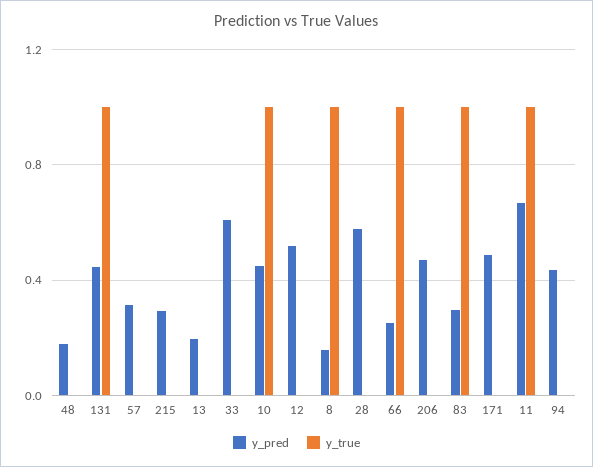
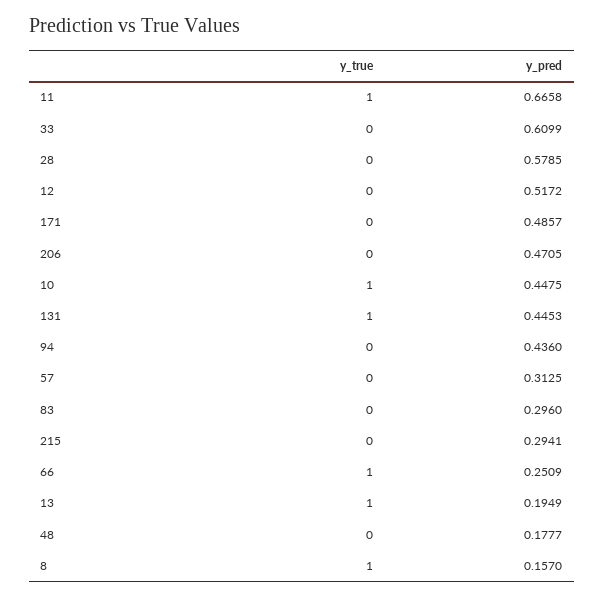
  {
    "y_pred": {
      "48": 0.1777,
      "131": 0.4453,
      "57": 0.3125,
      "215": 0.2941,
      "13": 0.1949,
      "33": 0.6099,
      "10": 0.4475,
      "12": 0.5172,
      "8": 0.157,
      "28": 0.5785,
      "66": 0.2509,
      "206": 0.4705,
      "83": 0.296,
      "171": 0.4857,
      "11": 0.6658,
      "94": 0.436
    },
    "y_true": {
      "48": 0,
      "131": 1,
      "57": 0,
      "215": 0,
-     "13": 0,
+     "13": 1,
      "33": 0,
      "10": 1,
      "12": 0,
      "8": 1,
      "28": 0,
      "66": 1,
      "206": 0,
-     "83": 1,
+     "83": 0,
      "171": 0,
      "11": 1,
      "94": 0
    }
  }

